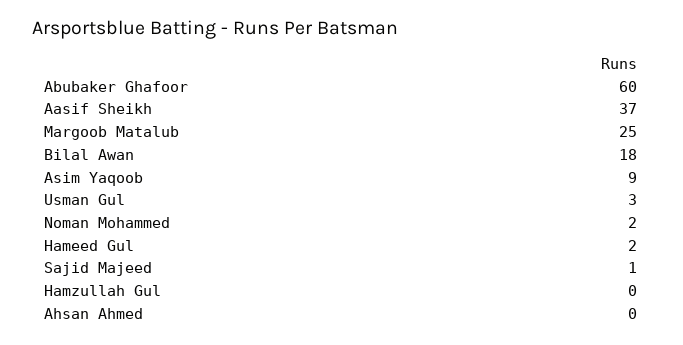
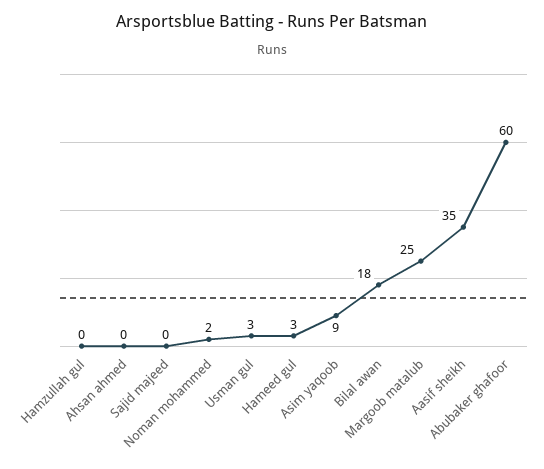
  {
    "Abubaker Ghafoor": 60,
-   "Aasif Sheikh": 37,
+   "Aasif Sheikh": 35,
    "Margoob Matalub": 25,
    "Bilal Awan": 18,
    "Asim Yaqoob": 9,
    "Usman Gul": 3,
    "Noman Mohammed": 2,
-   "Hameed Gul": 2,
+   "Hameed Gul": 3,
-   "Sajid Majeed": 1,
+   "Sajid Majeed": 0,
    "Hamzullah Gul": 0,
    "Ahsan Ahmed": 0
  }

